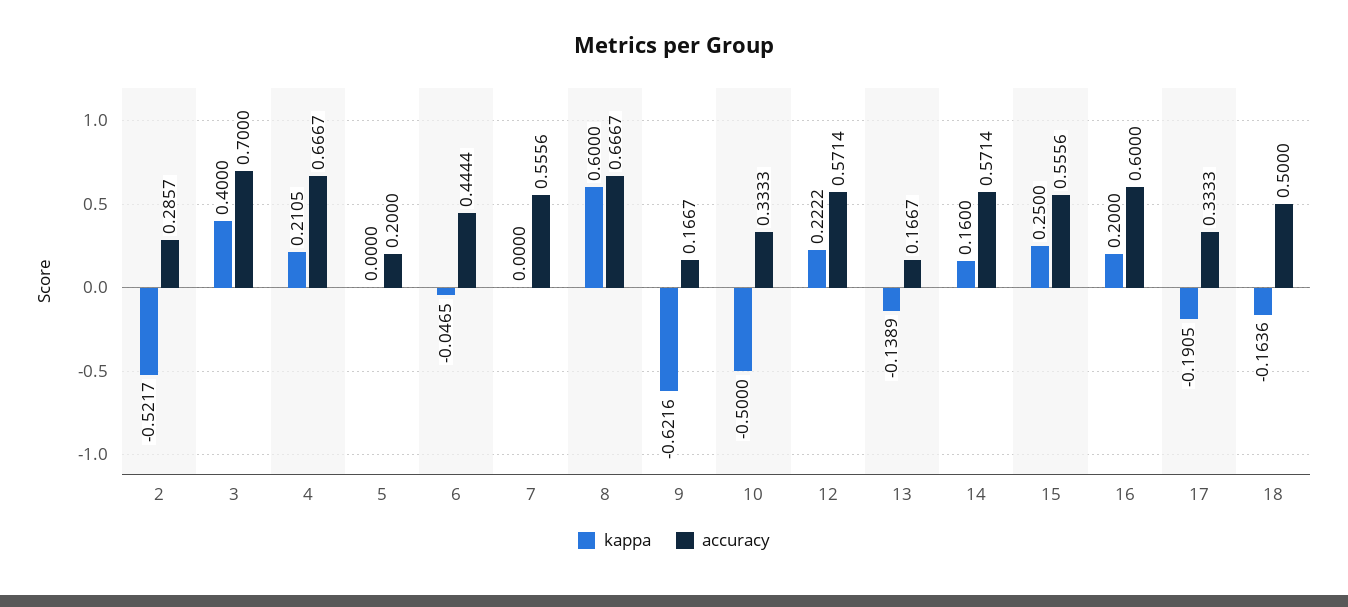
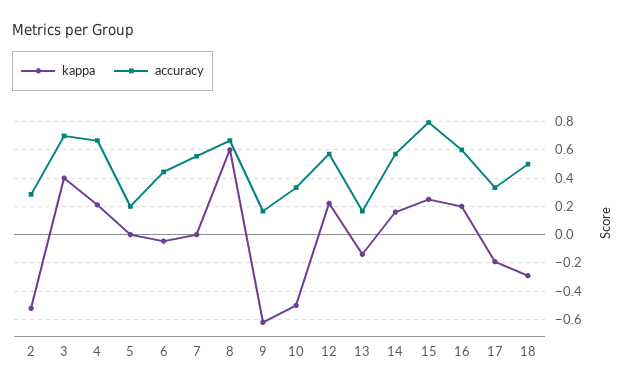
  {
    "kappa": {
      "2": -0.5217,
      "3": 0.4,
      "4": 0.2105,
      "5": 0,
      "6": -0.0465,
      "7": 0,
      "8": 0.6,
      "9": -0.6216,
      "10": -0.5,
      "12": 0.2222,
      "13": -0.1389,
      "14": 0.16,
      "15": 0.25,
      "16": 0.2,
      "17": -0.1905,
-     "18": -0.1636
+     "18": -0.3
    },
    "accuracy": {
      "2": 0.2857,
      "3": 0.7,
      "4": 0.6667,
      "5": 0.2,
      "6": 0.4444,
      "7": 0.5556,
      "8": 0.6667,
      "9": 0.1667,
      "10": 0.3333,
      "12": 0.5714,
      "13": 0.1667,
      "14": 0.5714,
-     "15": 0.5556,
+     "15": 0.8,
      "16": 0.6,
      "17": 0.3333,
      "18": 0.5
    }
  }

